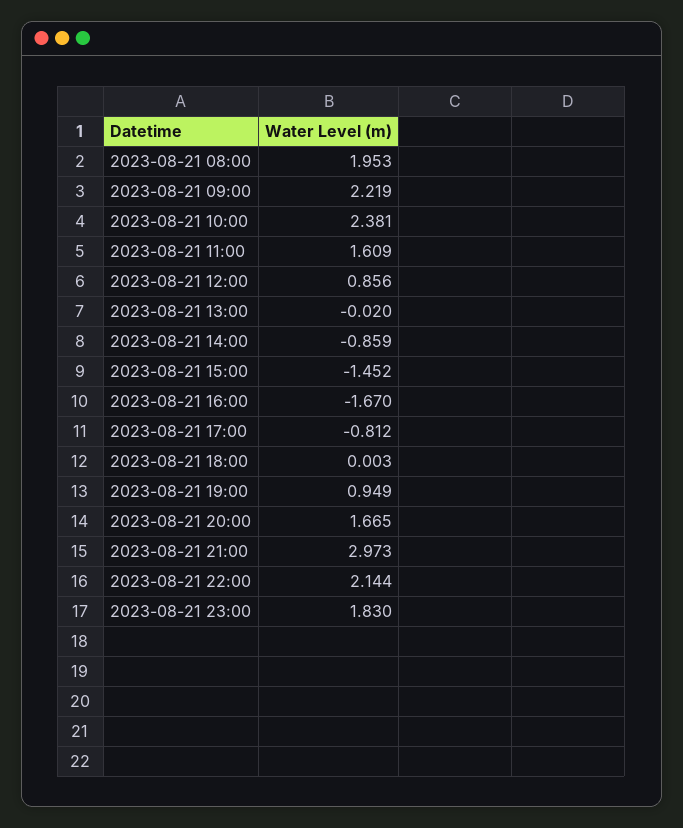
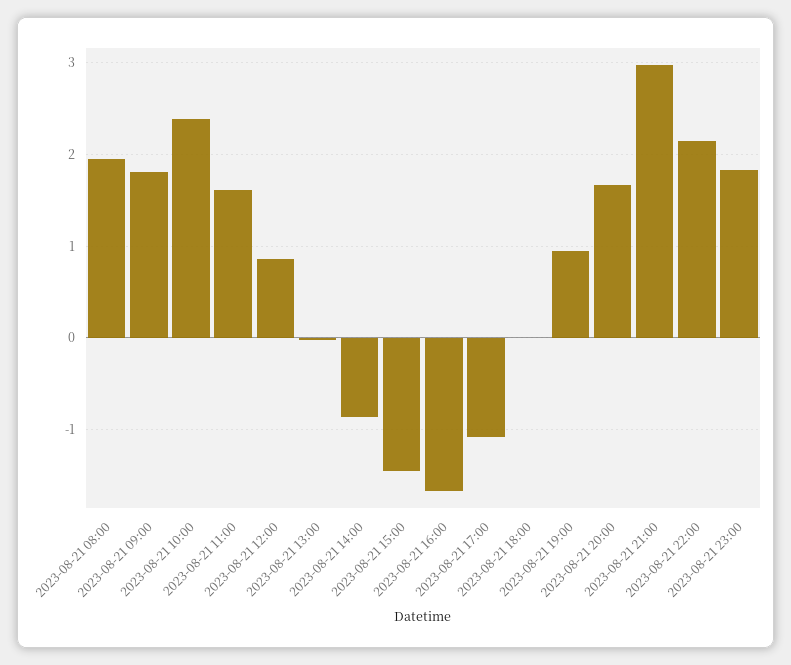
  {
    "2023-08-21 08:00": 1.953,
-   "2023-08-21 09:00": 2.219,
+   "2023-08-21 09:00": 1.8,
    "2023-08-21 10:00": 2.381,
    "2023-08-21 11:00": 1.609,
    "2023-08-21 12:00": 0.856,
    "2023-08-21 13:00": -0.02,
    "2023-08-21 14:00": -0.859,
    "2023-08-21 15:00": -1.452,
    "2023-08-21 16:00": -1.67,
-   "2023-08-21 17:00": -0.812,
+   "2023-08-21 17:00": -1.1,
    "2023-08-21 18:00": 0.003,
    "2023-08-21 19:00": 0.949,
    "2023-08-21 20:00": 1.665,
    "2023-08-21 21:00": 2.973,
    "2023-08-21 22:00": 2.144,
    "2023-08-21 23:00": 1.83
  }

